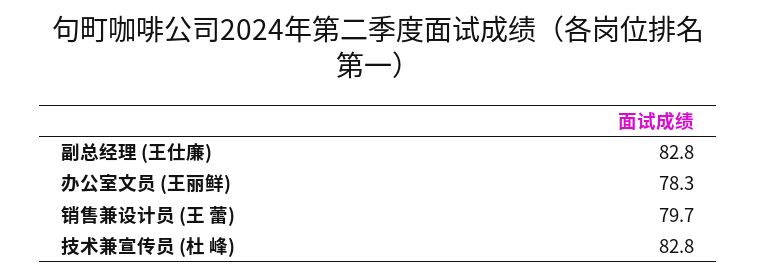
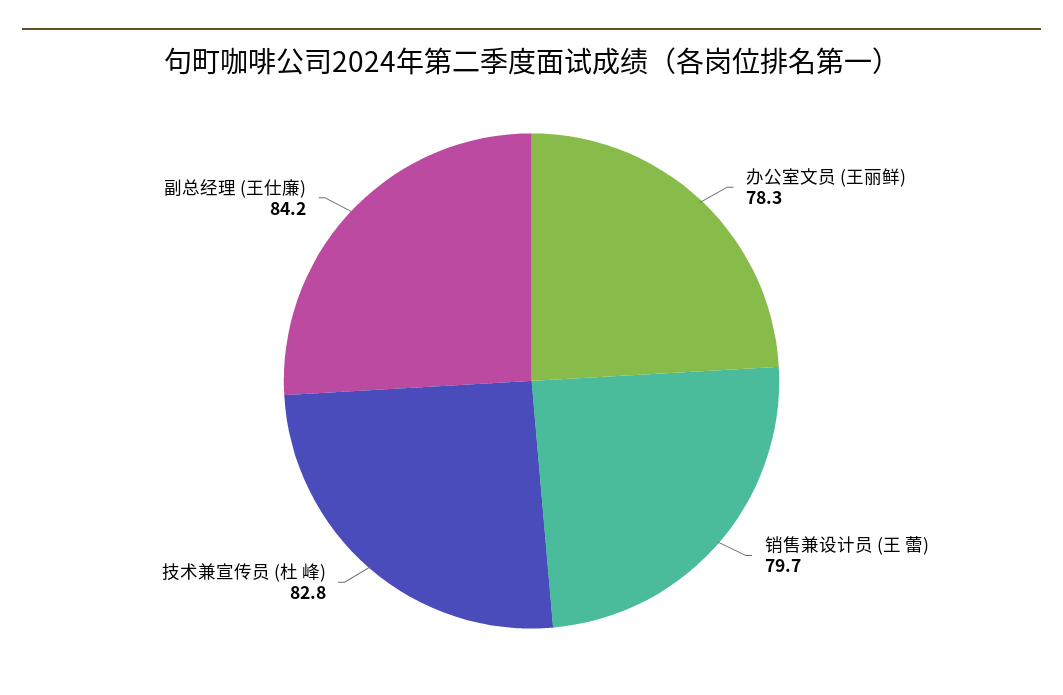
  {
-   "副总经理 (王仕廉)": 82.8,
+   "副总经理 (王仕廉)": 84.2,
    "办公室文员 (王丽鲜)": 78.3,
    "销售兼设计员 (王 蕾)": 79.7,
    "技术兼宣传员 (杜 峰)": 82.8
  }

